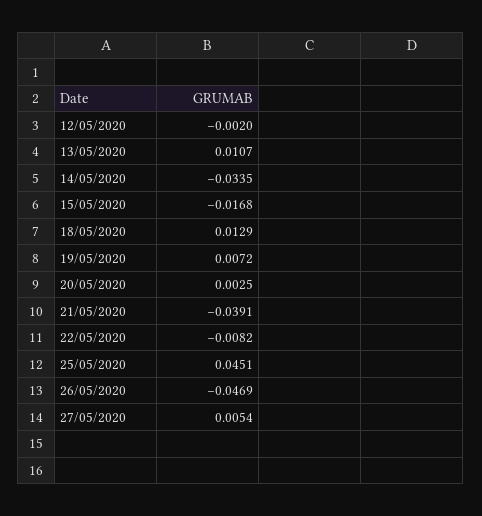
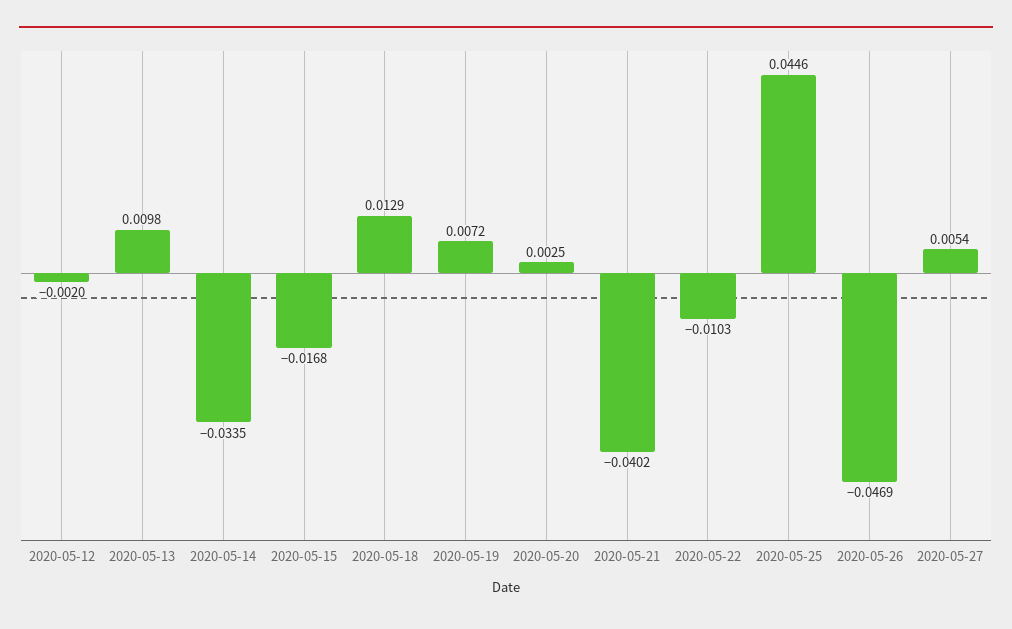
  {
    "12/05/2020": -0.002,
-   "13/05/2020": 0.0107,
+   "13/05/2020": 0.0098,
    "14/05/2020": -0.0335,
    "15/05/2020": -0.0168,
    "18/05/2020": 0.0129,
    "19/05/2020": 0.0072,
    "20/05/2020": 0.0025,
-   "21/05/2020": -0.0391,
+   "21/05/2020": -0.0402,
-   "22/05/2020": -0.0082,
+   "22/05/2020": -0.0103,
-   "25/05/2020": 0.0451,
+   "25/05/2020": 0.0446,
    "26/05/2020": -0.0469,
    "27/05/2020": 0.0054
  }

